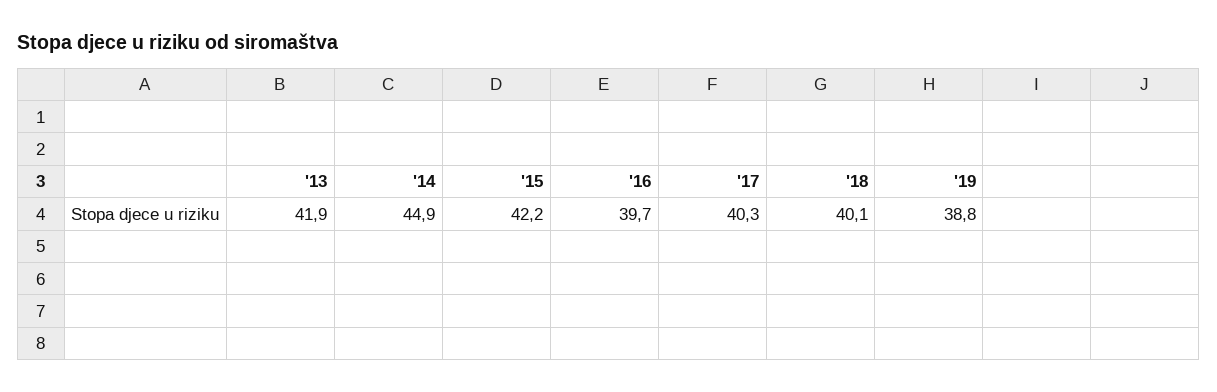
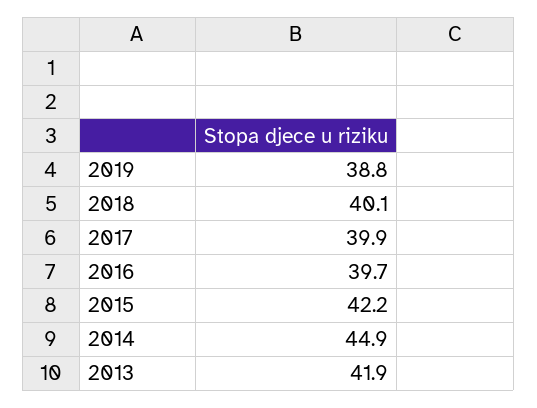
  {
    "'13": 41.9,
    "'14": 44.9,
    "'15": 42.2,
    "'16": 39.7,
-   "'17": 40.3,
+   "'17": 39.9,
    "'18": 40.1,
    "'19": 38.8
  }

